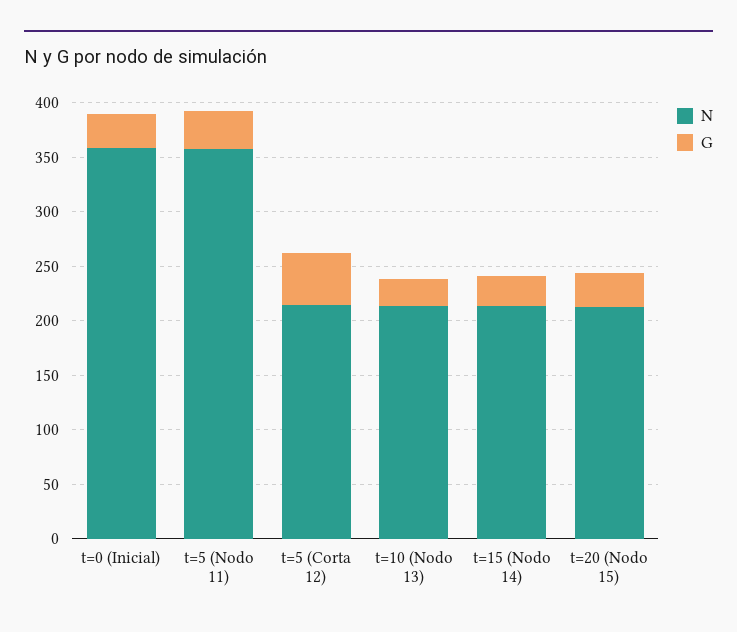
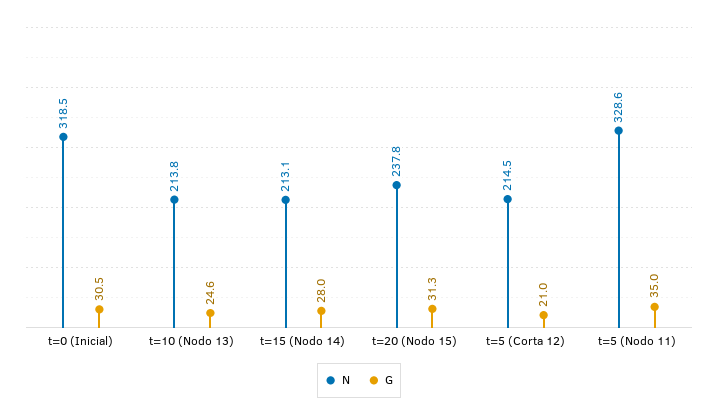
  {
    "N": {
-     "t=0 (Inicial)": 360,
+     "t=0 (Inicial)": 318.5,
-     "t=5 (Nodo 11)": 360,
+     "t=5 (Nodo 11)": 328.6,
      "t=5 (Corta 12)": 214.5,
      "t=10 (Nodo 13)": 213.8,
      "t=15 (Nodo 14)": 213.1,
-     "t=20 (Nodo 15)": 210
+     "t=20 (Nodo 15)": 237.8
    },
    "G": {
      "t=0 (Inicial)": 30.5,
      "t=5 (Nodo 11)": 35,
-     "t=5 (Corta 12)": 50,
+     "t=5 (Corta 12)": 21,
      "t=10 (Nodo 13)": 24.6,
      "t=15 (Nodo 14)": 28,
      "t=20 (Nodo 15)": 31.3
    }
  }

